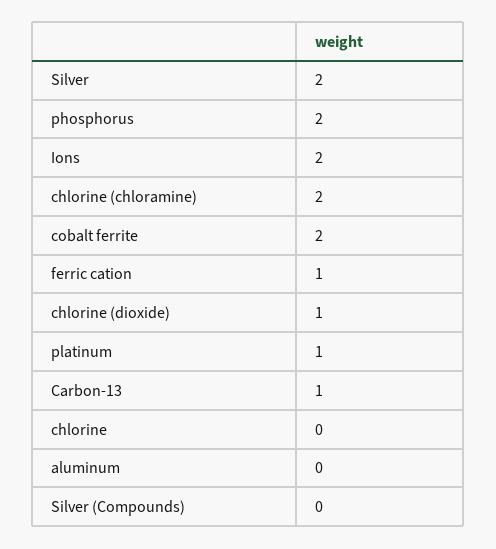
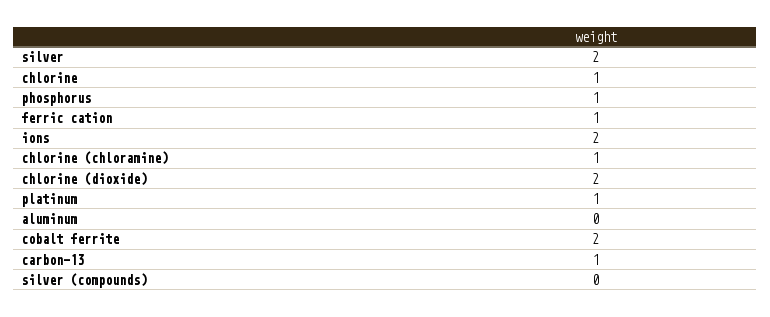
  {
    "Silver": 2,
-   "phosphorus": 2,
+   "phosphorus": 1,
    "Ions": 2,
-   "chlorine (chloramine)": 2,
+   "chlorine (chloramine)": 1,
    "cobalt ferrite": 2,
    "ferric cation": 1,
-   "chlorine (dioxide)": 1,
+   "chlorine (dioxide)": 2,
    "platinum": 1,
    "Carbon-13": 1,
-   "chlorine": 0,
+   "chlorine": 1,
    "aluminum": 0,
    "Silver (Compounds)": 0
  }

